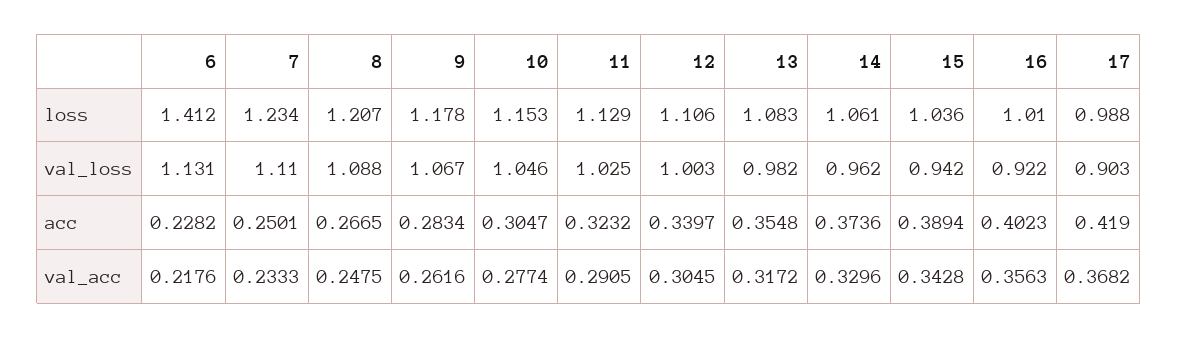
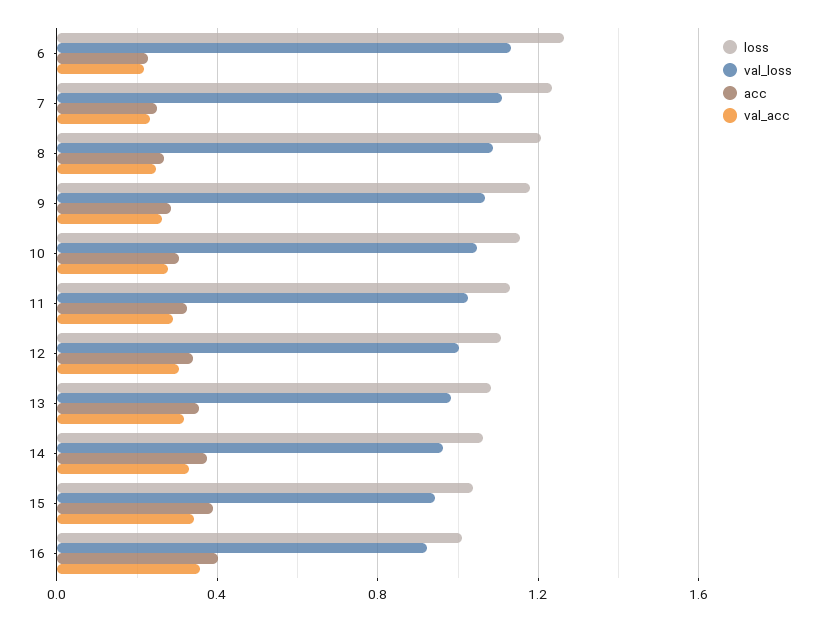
  {
    "loss": {
-     "6": 1.412,
+     "6": 1.25,
      "7": 1.234,
      "8": 1.207,
      "9": 1.178,
      "10": 1.153,
      "11": 1.129,
      "12": 1.106,
      "13": 1.083,
      "14": 1.061,
      "15": 1.036,
-     "16": 1.01,
+     "16": 1.01
-     "17": 0.988
    },
    "val_loss": {
      "6": 1.131,
      "7": 1.11,
      "8": 1.088,
      "9": 1.067,
      "10": 1.046,
      "11": 1.025,
      "12": 1.003,
      "13": 0.982,
      "14": 0.962,
      "15": 0.942,
-     "16": 0.922,
+     "16": 0.922
-     "17": 0.903
    },
    "acc": {
      "6": 0.2282,
      "7": 0.2501,
      "8": 0.2665,
      "9": 0.2834,
      "10": 0.3047,
      "11": 0.3232,
      "12": 0.3397,
      "13": 0.3548,
      "14": 0.3736,
      "15": 0.3894,
-     "16": 0.4023,
+     "16": 0.4023
-     "17": 0.419
    },
    "val_acc": {
      "6": 0.2176,
      "7": 0.2333,
      "8": 0.2475,
      "9": 0.2616,
      "10": 0.2774,
      "11": 0.2905,
      "12": 0.3045,
      "13": 0.3172,
      "14": 0.3296,
      "15": 0.3428,
-     "16": 0.3563,
+     "16": 0.3563
-     "17": 0.3682
    }
  }

